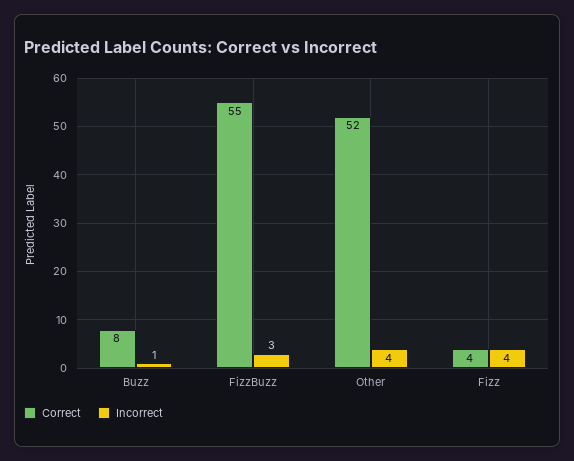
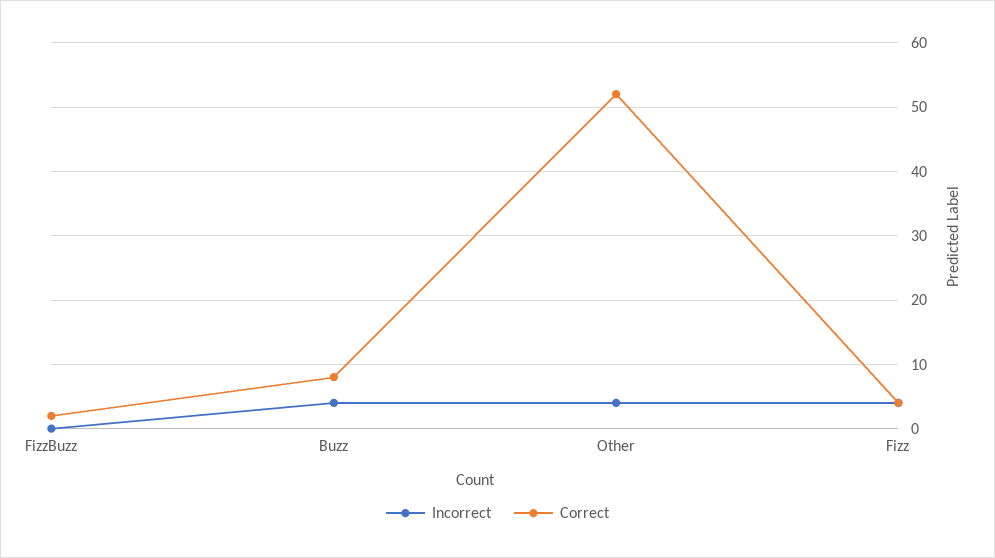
  {
    "Correct": {
      "Buzz": 8,
-     "FizzBuzz": 55,
+     "FizzBuzz": 2,
      "Other": 52,
      "Fizz": 4
    },
    "Incorrect": {
-     "Buzz": 1,
+     "Buzz": 4,
-     "FizzBuzz": 3,
+     "FizzBuzz": 0,
      "Other": 4,
      "Fizz": 4
    }
  }

